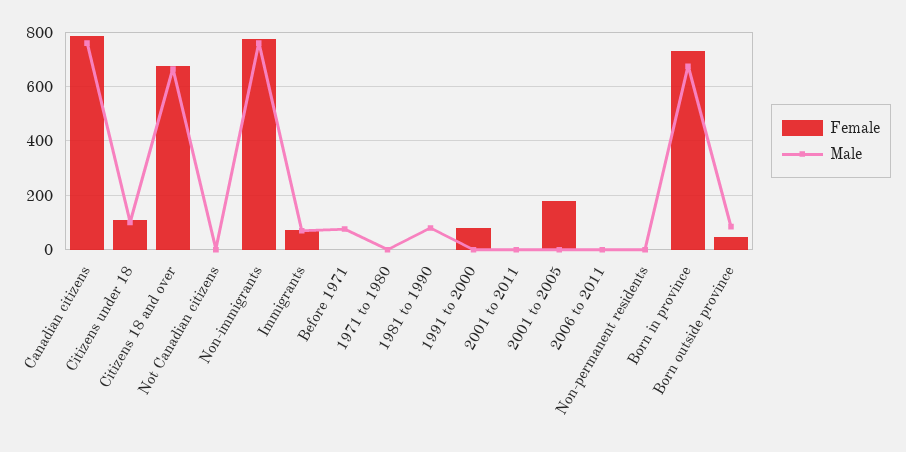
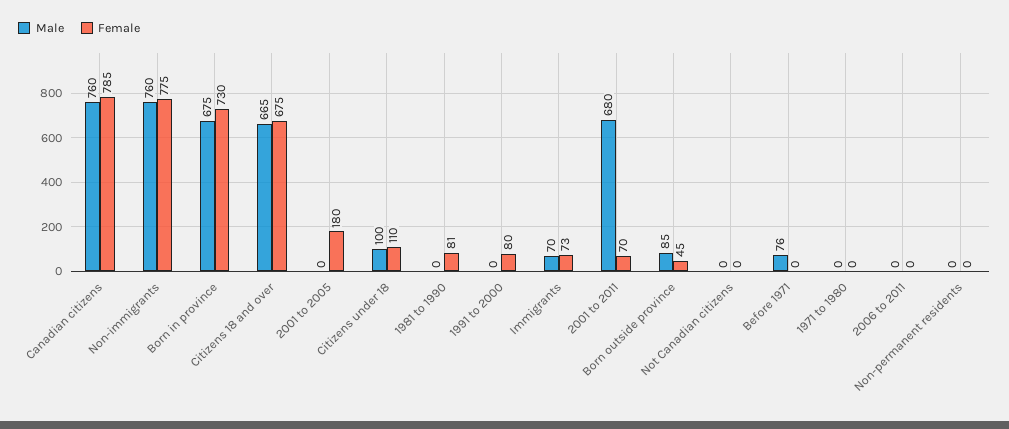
  {
    "Female": {
      "Canadian citizens": 785,
      "Citizens under 18": 110,
      "Citizens 18 and over": 675,
      "Not Canadian citizens": 0,
      "Non-immigrants": 775,
      "Immigrants": 73,
      "Before 1971": 0,
      "1971 to 1980": 0,
-     "1981 to 1990": 0,
+     "1981 to 1990": 81,
      "1991 to 2000": 80,
-     "2001 to 2011": 0,
+     "2001 to 2011": 70,
      "2001 to 2005": 180,
      "2006 to 2011": 0,
      "Non-permanent residents": 0,
      "Born in province": 730,
      "Born outside province": 45
    },
    "Male": {
      "Canadian citizens": 760,
      "Citizens under 18": 100,
      "Citizens 18 and over": 665,
      "Not Canadian citizens": 0,
      "Non-immigrants": 760,
      "Immigrants": 70,
      "Before 1971": 76,
      "1971 to 1980": 0,
-     "1981 to 1990": 75,
+     "1981 to 1990": 0,
      "1991 to 2000": 0,
-     "2001 to 2011": 0,
+     "2001 to 2011": 680,
      "2001 to 2005": 0,
      "2006 to 2011": 0,
      "Non-permanent residents": 0,
      "Born in province": 675,
      "Born outside province": 85
    }
  }

